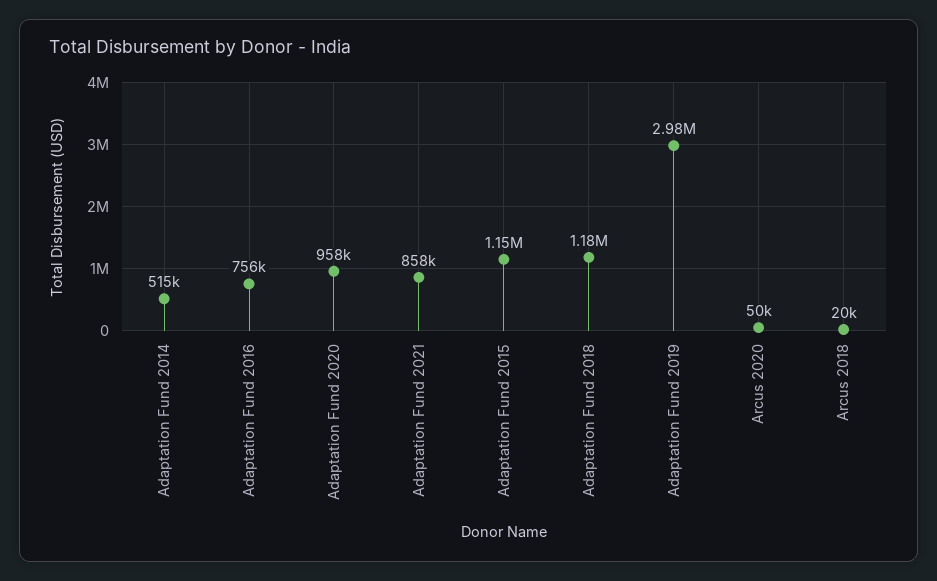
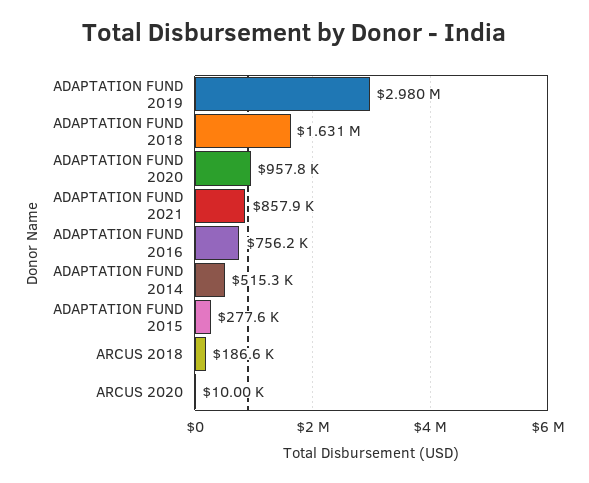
  {
    "Adaptation Fund 2014": 515300,
    "Adaptation Fund 2016": 756200,
    "Adaptation Fund 2020": 957800,
    "Adaptation Fund 2021": 857900,
-   "Adaptation Fund 2015": 1150000,
+   "Adaptation Fund 2015": 277600,
-   "Adaptation Fund 2018": 1180000,
+   "Adaptation Fund 2018": 1631000,
    "Adaptation Fund 2019": 2980000,
-   "Arcus 2020": 50000,
+   "Arcus 2020": 10000,
-   "Arcus 2018": 20000
+   "Arcus 2018": 186600
  }

